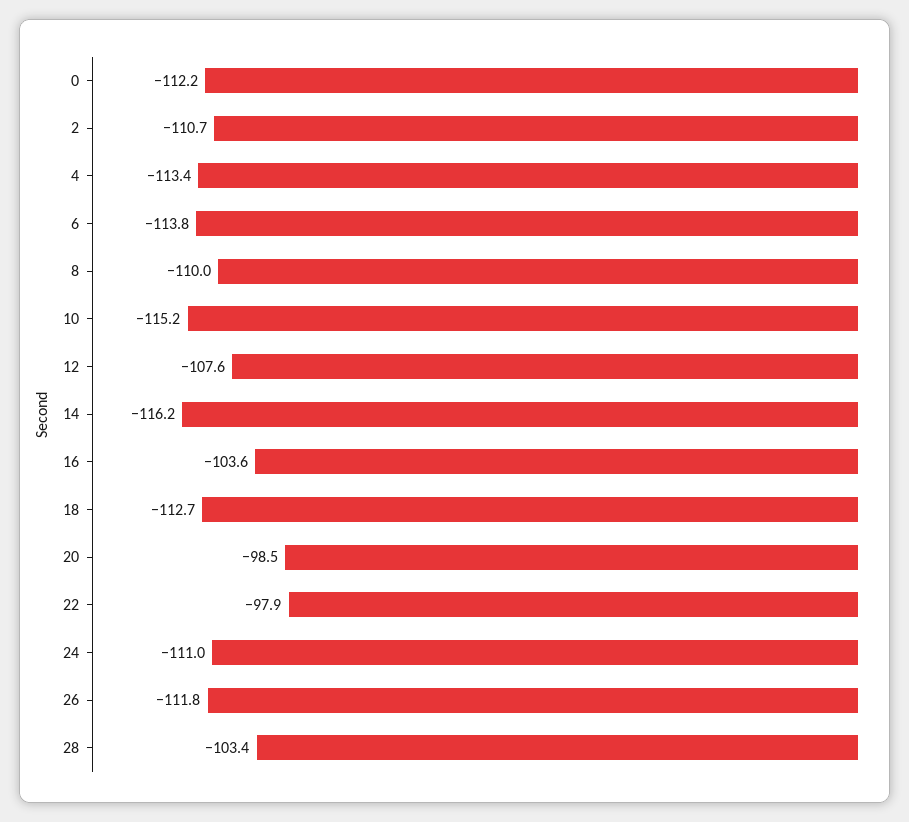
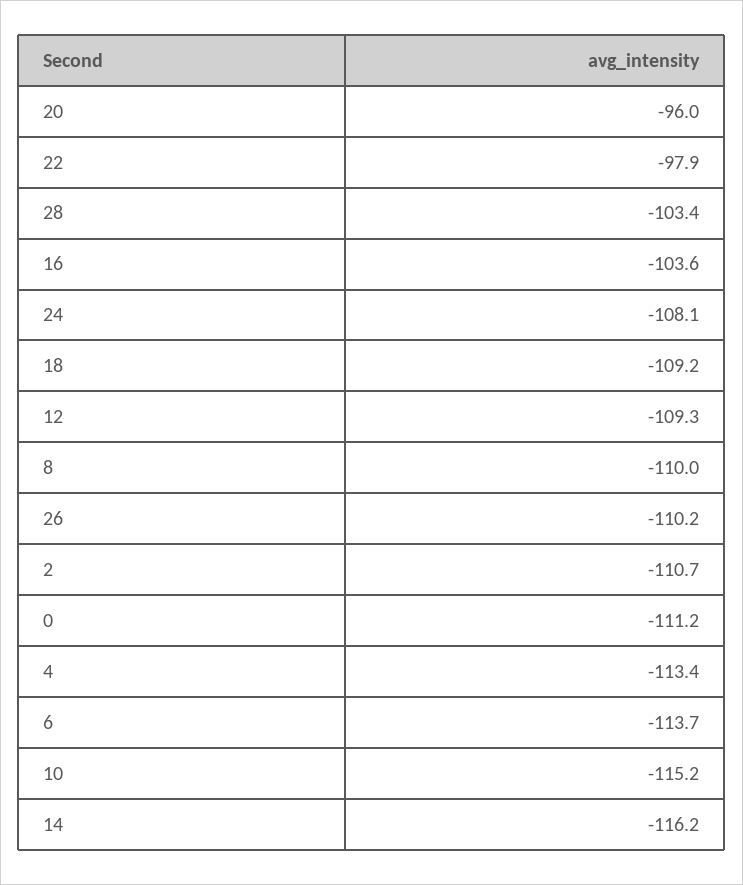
  {
-   "0": -112.2,
+   "0": -111.2,
    "2": -110.7,
    "4": -113.4,
-   "6": -113.8,
+   "6": -113.7,
    "8": -110,
    "10": -115.2,
-   "12": -107.6,
+   "12": -109.3,
    "14": -116.2,
    "16": -103.6,
-   "18": -112.7,
+   "18": -109.2,
-   "20": -98.5,
+   "20": -96,
    "22": -97.9,
-   "24": -111,
+   "24": -108.1,
-   "26": -111.8,
+   "26": -110.2,
    "28": -103.4
  }

